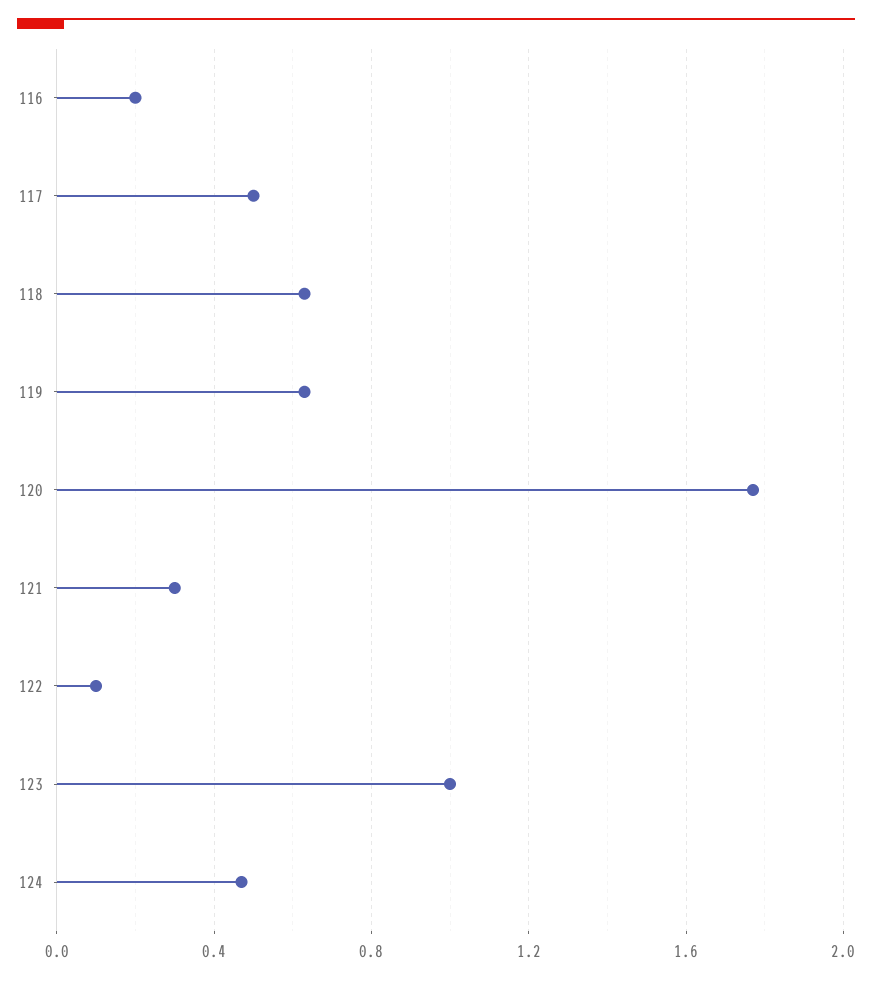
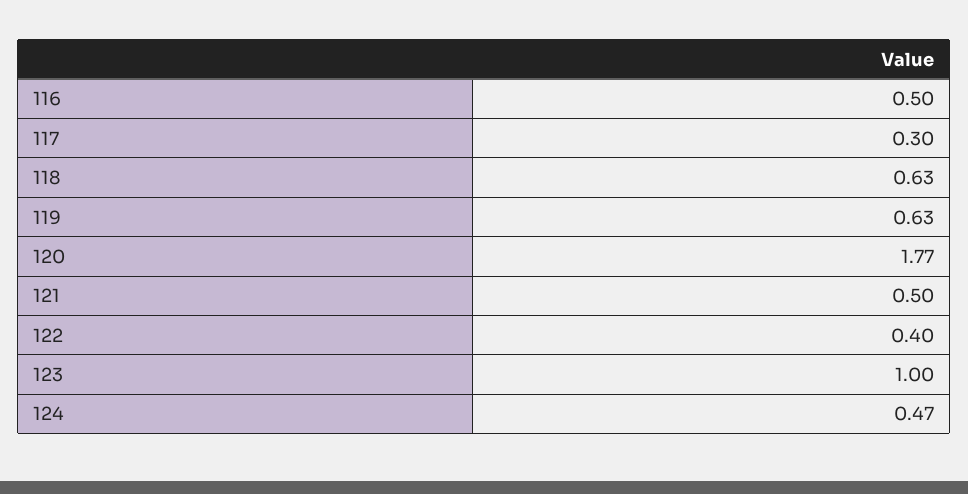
  {
-   "116": 0.2,
+   "116": 0.5,
-   "117": 0.5,
+   "117": 0.3,
    "118": 0.63,
    "119": 0.63,
    "120": 1.77,
-   "121": 0.3,
+   "121": 0.5,
-   "122": 0.1,
+   "122": 0.4,
    "123": 1,
    "124": 0.47
  }

